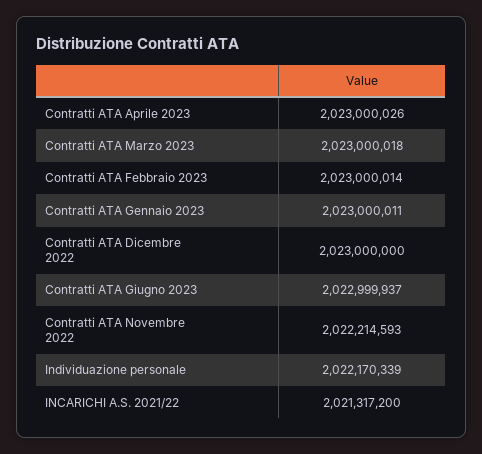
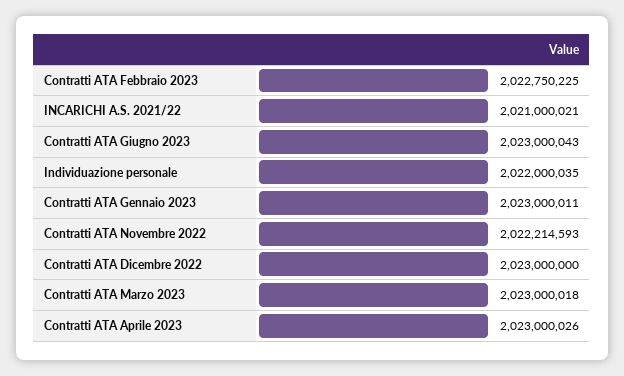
  {
    "Contratti ATA Aprile 2023": 2023000026,
    "Contratti ATA Marzo 2023": 2023000018,
-   "Contratti ATA Febbraio 2023": 2023000014,
+   "Contratti ATA Febbraio 2023": 2022750225,
    "Contratti ATA Gennaio 2023": 2023000011,
    "Contratti ATA Dicembre 2022": 2023000000,
-   "Contratti ATA Giugno 2023": 2022999937,
+   "Contratti ATA Giugno 2023": 2023000043,
    "Contratti ATA Novembre 2022": 2022214593,
-   "Individuazione personale": 2022170339,
+   "Individuazione personale": 2022000035,
-   "INCARICHI A.S. 2021/22": 2021317200
+   "INCARICHI A.S. 2021/22": 2021000021
  }

